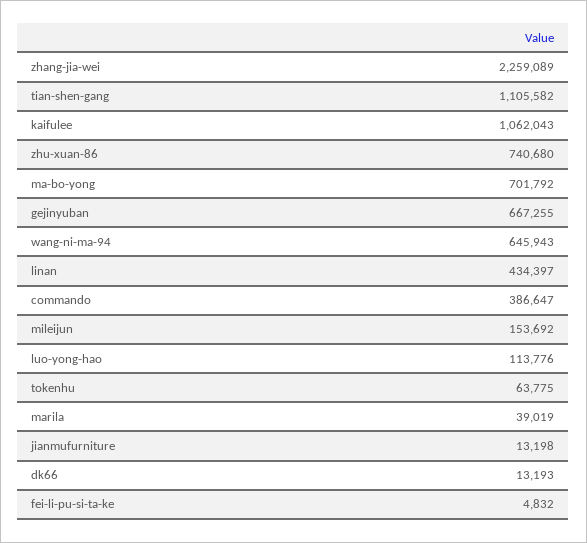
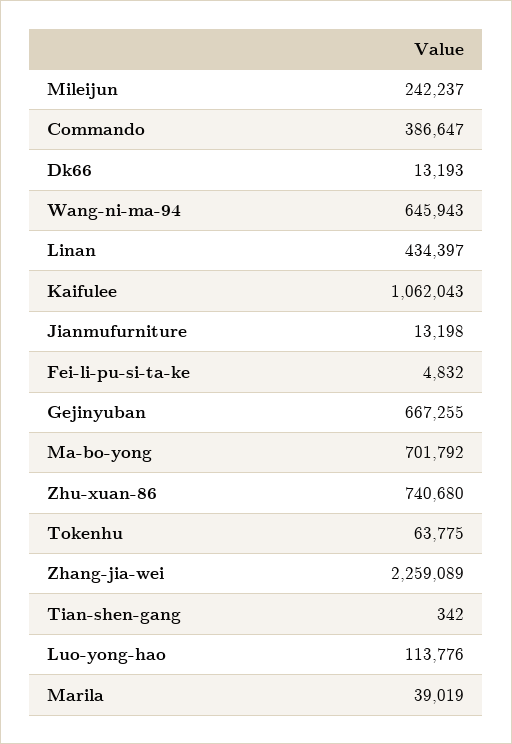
  {
    "zhang-jia-wei": 2259089,
-   "tian-shen-gang": 1105582,
+   "tian-shen-gang": 342,
    "kaifulee": 1062043,
    "zhu-xuan-86": 740680,
    "ma-bo-yong": 701792,
    "gejinyuban": 667255,
    "wang-ni-ma-94": 645943,
    "linan": 434397,
    "commando": 386647,
-   "mileijun": 153692,
+   "mileijun": 242237,
    "luo-yong-hao": 113776,
    "tokenhu": 63775,
    "marila": 39019,
    "jianmufurniture": 13198,
    "dk66": 13193,
    "fei-li-pu-si-ta-ke": 4832
  }

